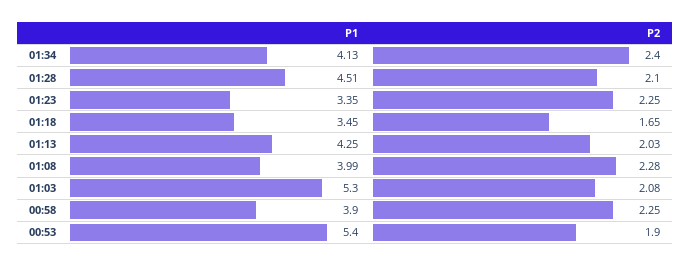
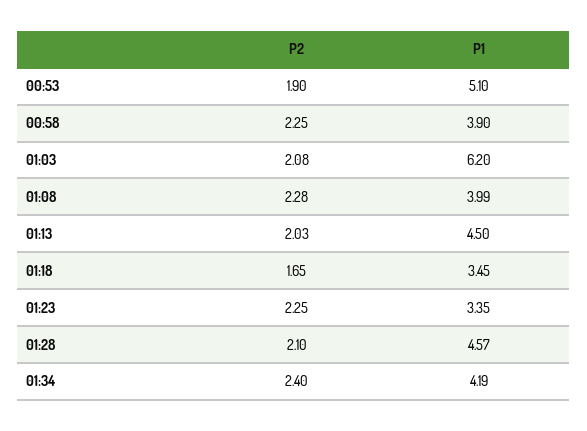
  {
    "P1": {
-     "01:34": 4.13,
+     "01:34": 4.19,
-     "01:28": 4.51,
+     "01:28": 4.57,
      "01:23": 3.35,
      "01:18": 3.45,
-     "01:13": 4.25,
+     "01:13": 4.5,
      "01:08": 3.99,
-     "01:03": 5.3,
+     "01:03": 6.2,
      "00:58": 3.9,
-     "00:53": 5.4
+     "00:53": 5.1
    },
    "P2": {
      "01:34": 2.4,
      "01:28": 2.1,
      "01:23": 2.25,
      "01:18": 1.65,
      "01:13": 2.03,
      "01:08": 2.28,
      "01:03": 2.08,
      "00:58": 2.25,
      "00:53": 1.9
    }
  }

